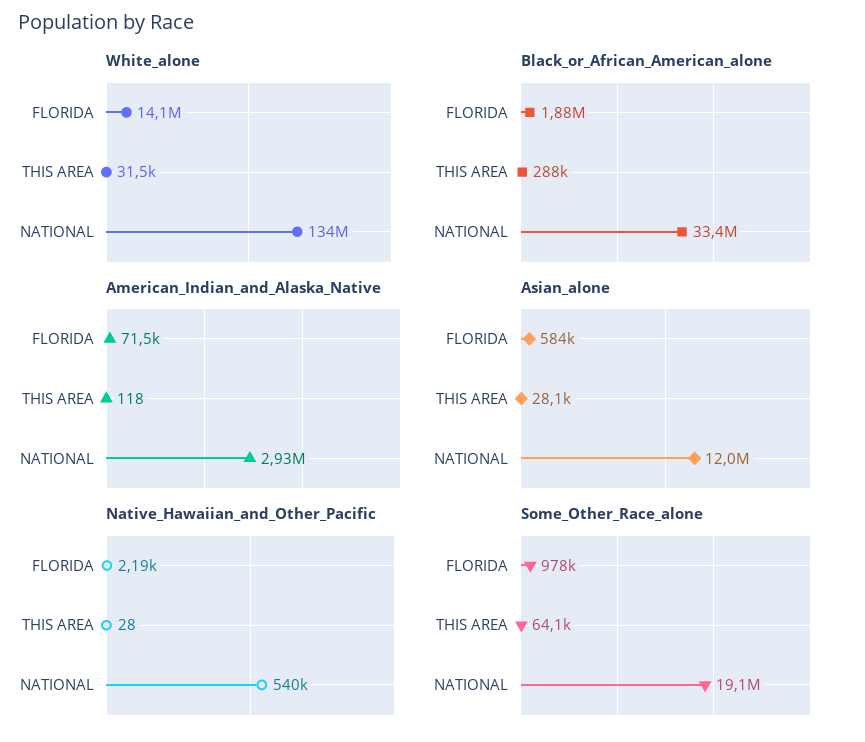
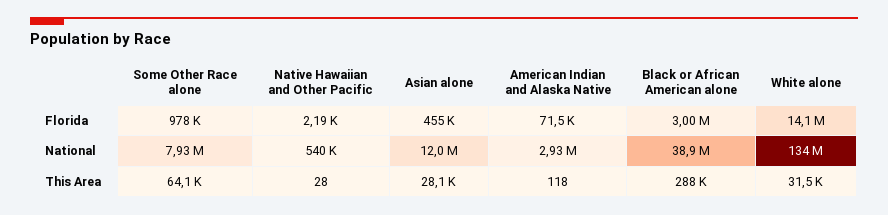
  {
    "White_alone": {
      "FLORIDA": 14100000,
      "THIS AREA": 31500,
      "NATIONAL": 134000000
    },
    "Black_or_African_American_alone": {
-     "FLORIDA": 1880000,
+     "FLORIDA": 3000000,
      "THIS AREA": 288000,
-     "NATIONAL": 33400000
+     "NATIONAL": 38900000
    },
    "American_Indian_and_Alaska_Native": {
      "FLORIDA": 71500,
      "THIS AREA": 118,
      "NATIONAL": 2930000
    },
    "Asian_alone": {
-     "FLORIDA": 584000,
+     "FLORIDA": 455000,
      "THIS AREA": 28100,
      "NATIONAL": 12000000
    },
    "Native_Hawaiian_and_Other_Pacific": {
      "FLORIDA": 2190,
      "THIS AREA": 28,
      "NATIONAL": 540000
    },
    "Some_Other_Race_alone": {
      "FLORIDA": 978000,
      "THIS AREA": 64100,
-     "NATIONAL": 19100000
+     "NATIONAL": 7930000
    }
  }

